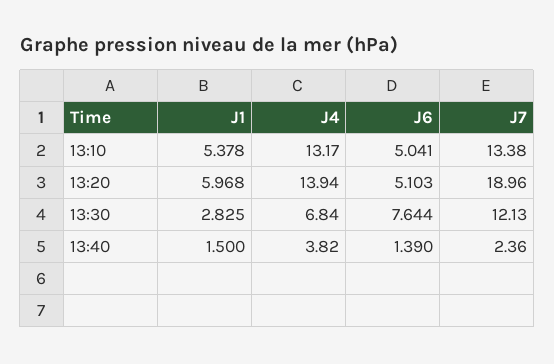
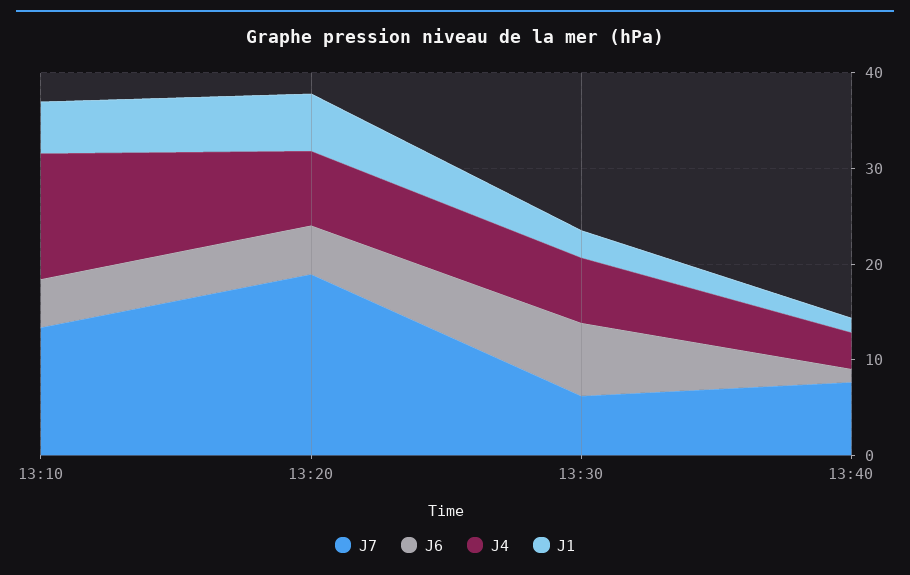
  {
    "J1": {
      "13:10": 5.378,
      "13:20": 5.968,
      "13:30": 2.825,
      "13:40": 1.5
    },
    "J4": {
      "13:10": 13.17,
-     "13:20": 13.94,
+     "13:20": 8,
      "13:30": 6.84,
      "13:40": 3.82
    },
    "J6": {
      "13:10": 5.041,
      "13:20": 5.103,
      "13:30": 7.644,
      "13:40": 1.39
    },
    "J7": {
      "13:10": 13.38,
      "13:20": 18.96,
-     "13:30": 12.13,
+     "13:30": 6,
-     "13:40": 2.36
+     "13:40": 8
    }
  }

